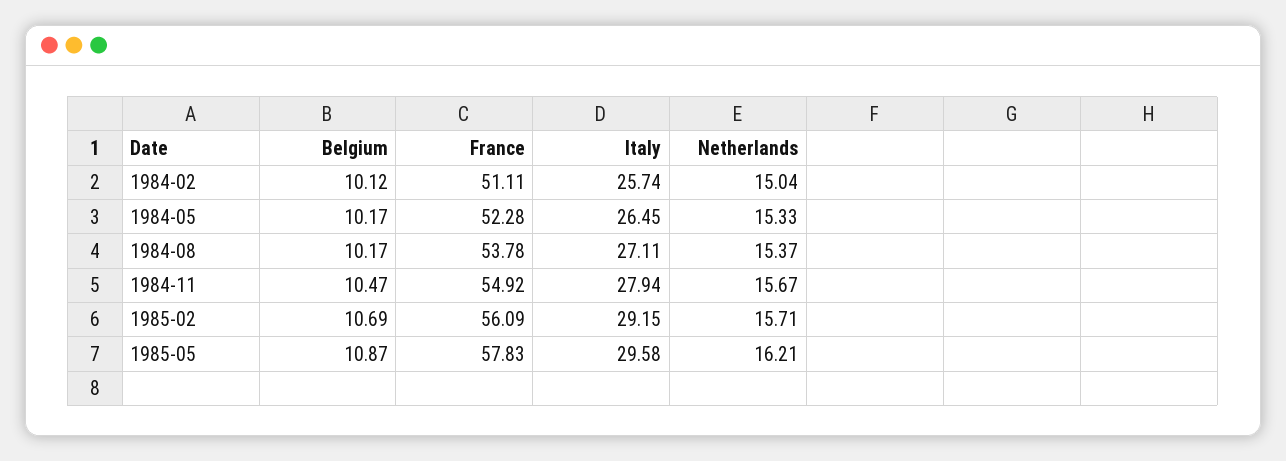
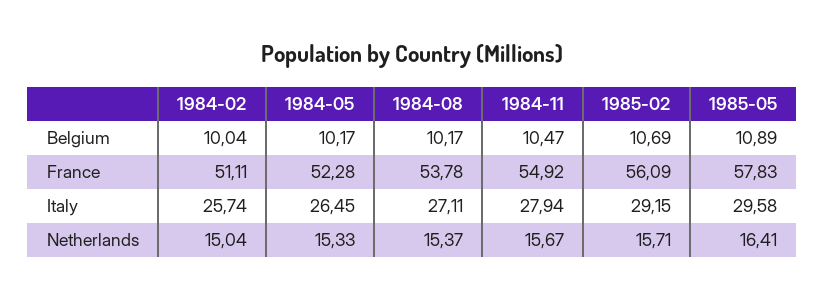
  {
    "Belgium": {
-     "1984-02": 10.12,
+     "1984-02": 10.04,
      "1984-05": 10.17,
      "1984-08": 10.17,
      "1984-11": 10.47,
      "1985-02": 10.69,
-     "1985-05": 10.87
+     "1985-05": 10.89
    },
    "France": {
      "1984-02": 51.11,
      "1984-05": 52.28,
      "1984-08": 53.78,
      "1984-11": 54.92,
      "1985-02": 56.09,
      "1985-05": 57.83
    },
    "Italy": {
      "1984-02": 25.74,
      "1984-05": 26.45,
      "1984-08": 27.11,
      "1984-11": 27.94,
      "1985-02": 29.15,
      "1985-05": 29.58
    },
    "Netherlands": {
      "1984-02": 15.04,
      "1984-05": 15.33,
      "1984-08": 15.37,
      "1984-11": 15.67,
      "1985-02": 15.71,
-     "1985-05": 16.21
+     "1985-05": 16.41
    }
  }

